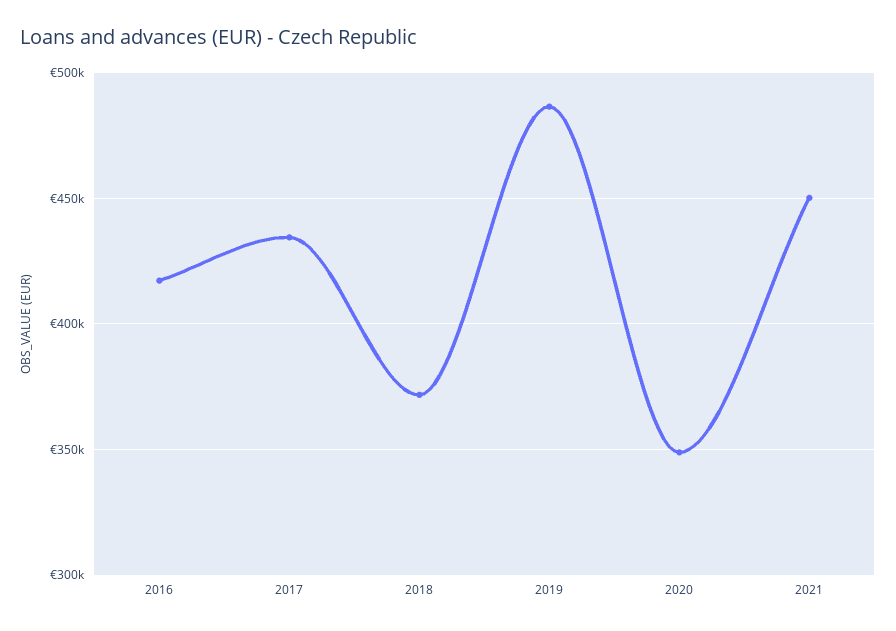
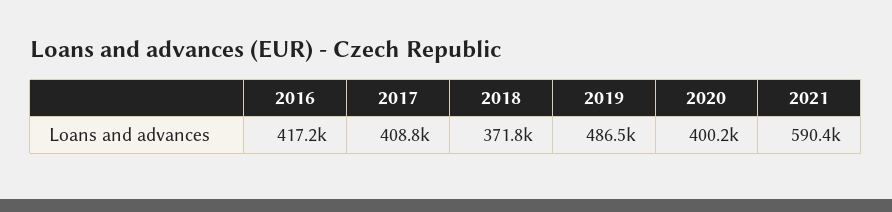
  {
    "2016": 417200,
-   "2017": 435000,
+   "2017": 408800,
    "2018": 371800,
    "2019": 486500,
-   "2020": 350000,
+   "2020": 400200,
-   "2021": 450000
+   "2021": 590400
  }

